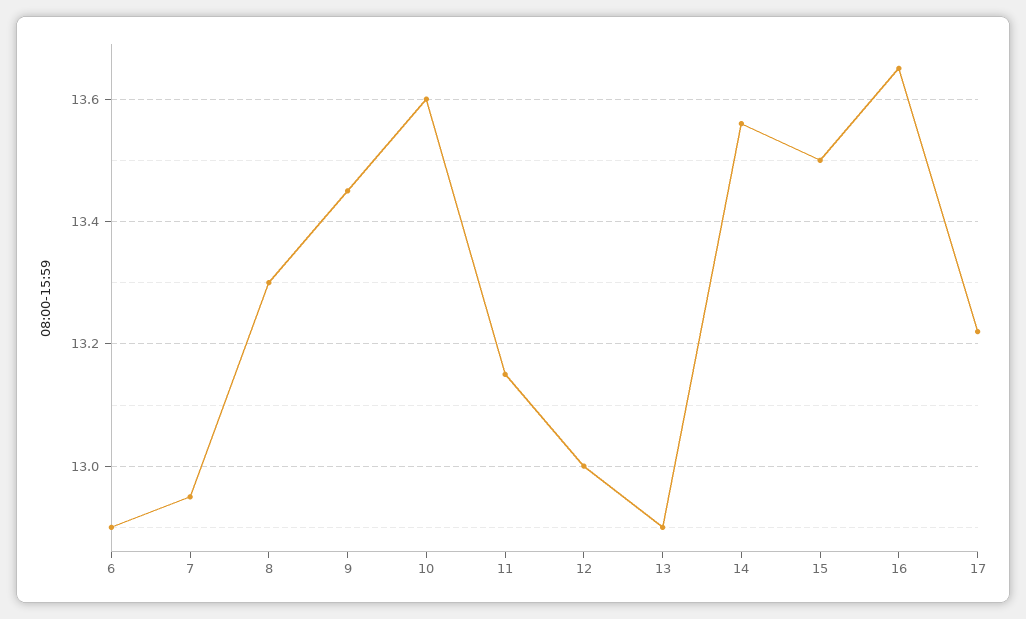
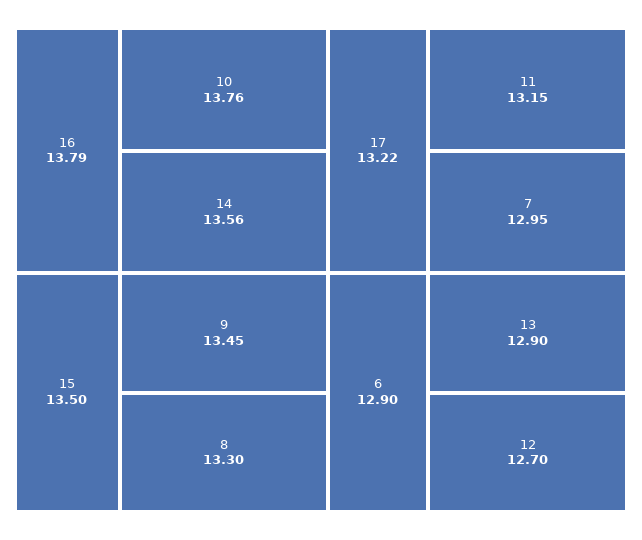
  {
    "6": 12.9,
    "7": 12.95,
    "8": 13.3,
    "9": 13.45,
-   "10": 13.6,
+   "10": 13.76,
    "11": 13.15,
-   "12": 13,
+   "12": 12.7,
    "13": 12.9,
    "14": 13.56,
    "15": 13.5,
-   "16": 13.65,
+   "16": 13.79,
    "17": 13.22
  }

